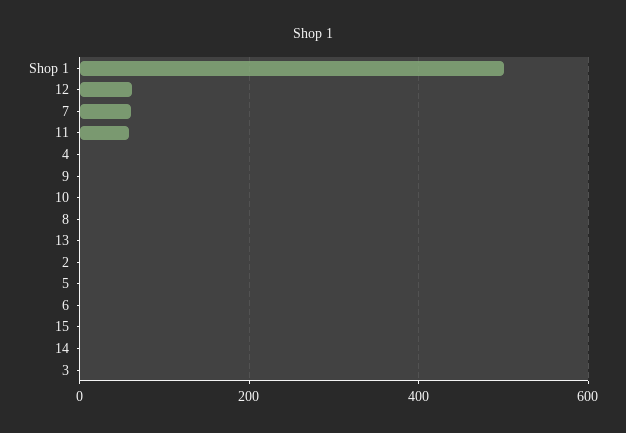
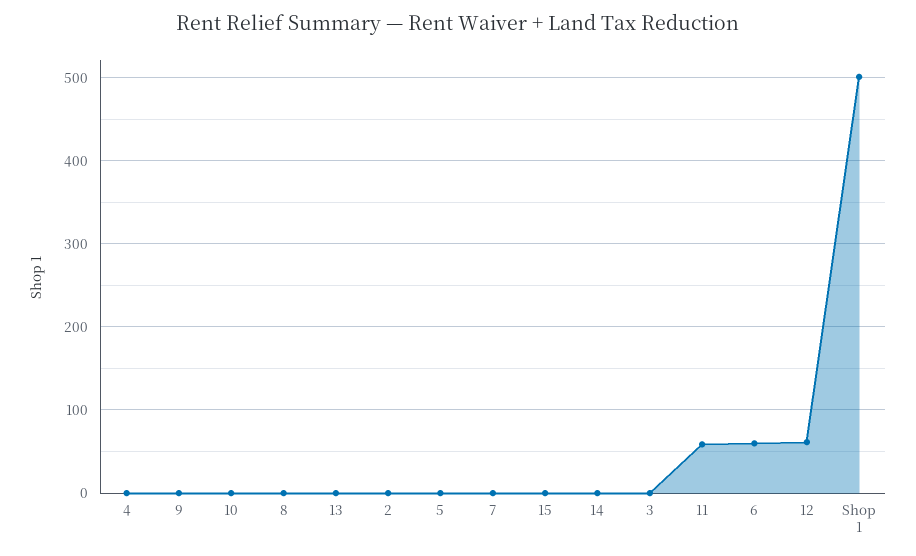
  {
    "Shop 1": 500,
    "12": 60,
-   "7": 60,
+   "7": 0,
    "11": 60,
    "4": 0,
    "9": 0,
    "10": 0,
    "8": 0,
    "13": 0,
    "2": 0,
    "5": 0,
-   "6": 0,
+   "6": 60,
    "15": 0,
    "14": 0,
    "3": 0
  }

